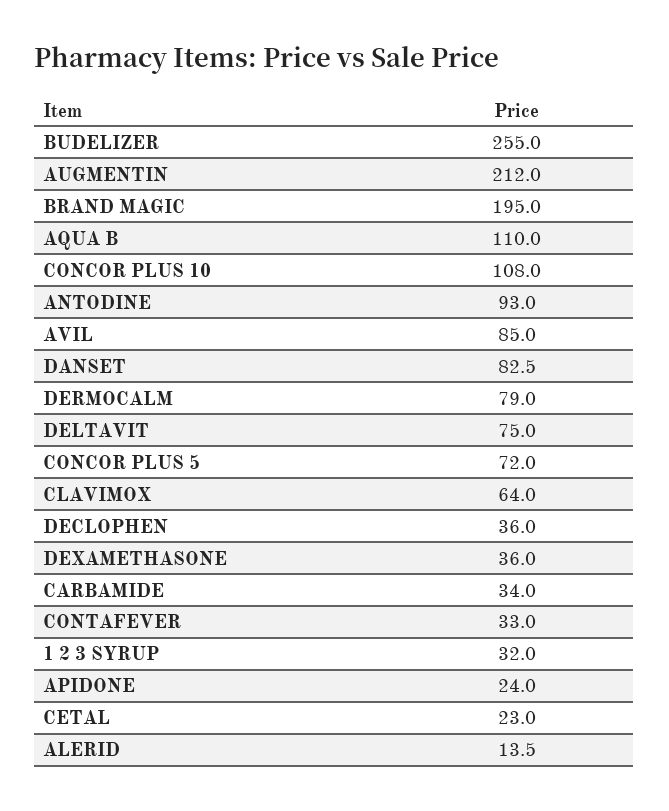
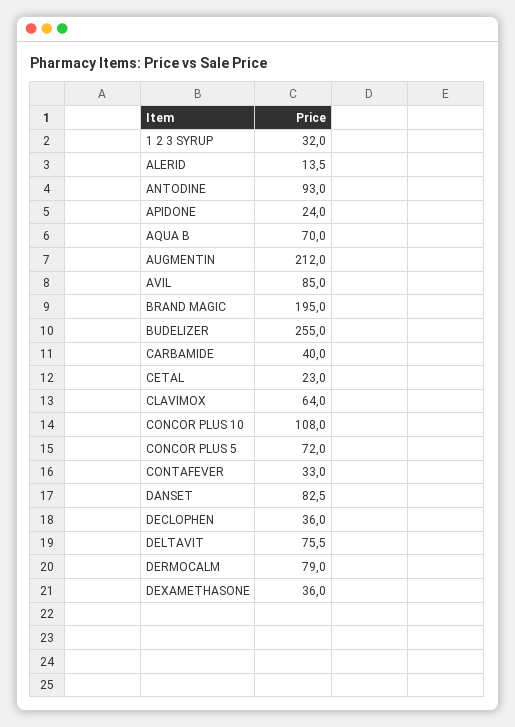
  {
    "BUDELIZER": 255,
    "AUGMENTIN": 212,
    "BRAND MAGIC": 195,
-   "AQUA B": 110,
+   "AQUA B": 70,
    "CONCOR PLUS 10": 108,
    "ANTODINE": 93,
    "AVIL": 85,
    "DANSET": 82.5,
    "DERMOCALM": 79,
-   "DELTAVIT": 75,
+   "DELTAVIT": 75.5,
    "CONCOR PLUS 5": 72,
    "CLAVIMOX": 64,
    "DECLOPHEN": 36,
    "DEXAMETHASONE": 36,
-   "CARBAMIDE": 34,
+   "CARBAMIDE": 40,
    "CONTAFEVER": 33,
    "1 2 3 SYRUP": 32,
    "APIDONE": 24,
    "CETAL": 23,
    "ALERID": 13.5
  }

